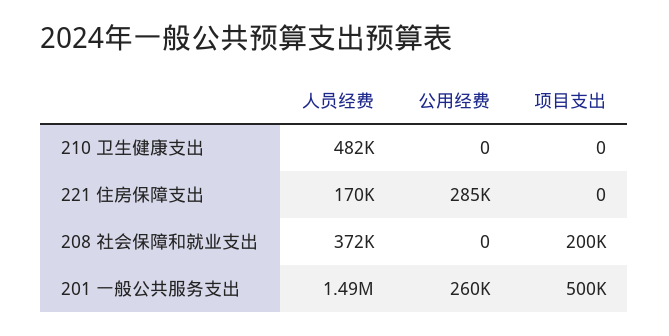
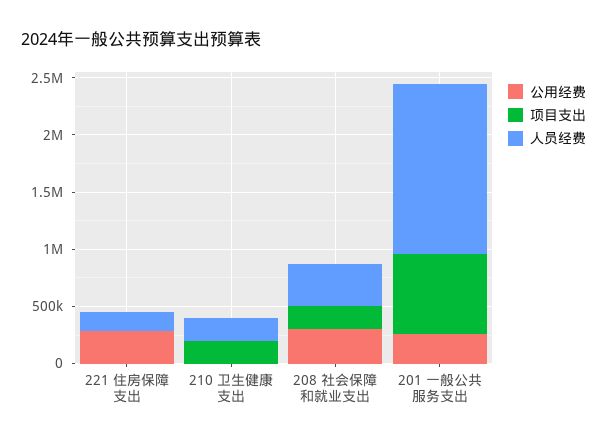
  {
    "人员经费": {
-     "210 卫生健康支出": 482000,
+     "210 卫生健康支出": 200000,
      "221 住房保障支出": 170000,
      "208 社会保障和就业支出": 372000,
      "201 一般公共服务支出": 1490000
    },
    "公用经费": {
      "210 卫生健康支出": 0,
      "221 住房保障支出": 285000,
-     "208 社会保障和就业支出": 0,
+     "208 社会保障和就业支出": 300000,
      "201 一般公共服务支出": 260000
    },
    "项目支出": {
-     "210 卫生健康支出": 0,
+     "210 卫生健康支出": 200000,
      "221 住房保障支出": 0,
      "208 社会保障和就业支出": 200000,
-     "201 一般公共服务支出": 500000
+     "201 一般公共服务支出": 700000
    }
  }

